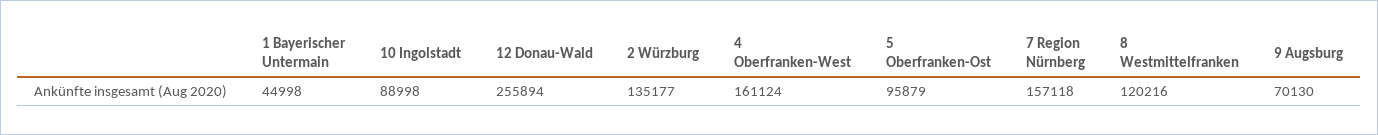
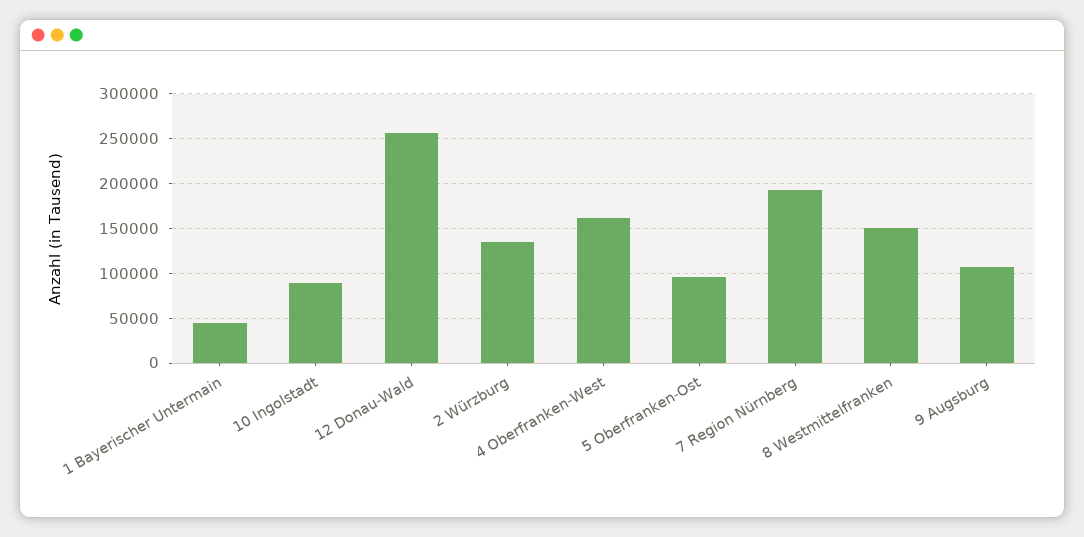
  {
    "1 Bayerischer Untermain": 44998,
    "10 Ingolstadt": 88998,
    "12 Donau-Wald": 255894,
    "2 Würzburg": 135177,
    "4 Oberfranken-West": 161124,
    "5 Oberfranken-Ost": 95879,
-   "7 Region Nürnberg": 157118,
+   "7 Region Nürnberg": 190000,
-   "8 Westmittelfranken": 120216,
+   "8 Westmittelfranken": 150000,
-   "9 Augsburg": 70130
+   "9 Augsburg": 110000
  }

